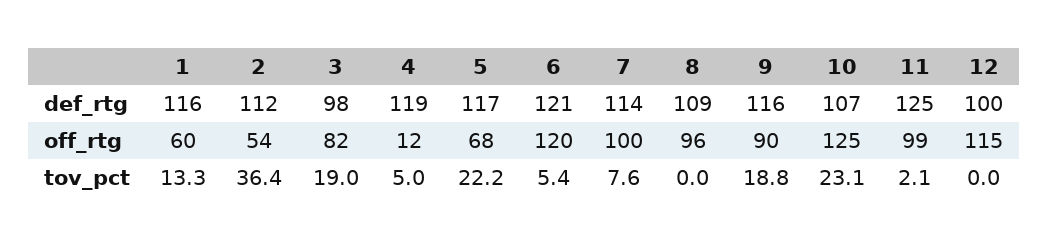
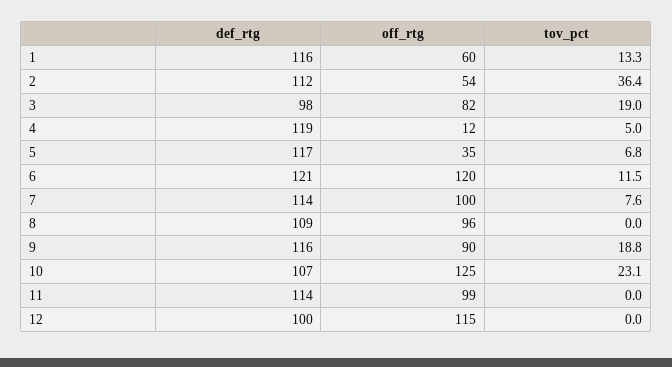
  {
    "1": {
      "def_rtg": 116,
      "off_rtg": 60,
      "tov_pct": 13.3
    },
    "2": {
      "def_rtg": 112,
      "off_rtg": 54,
      "tov_pct": 36.4
    },
    "3": {
      "def_rtg": 98,
      "off_rtg": 82,
      "tov_pct": 19
    },
    "4": {
      "def_rtg": 119,
      "off_rtg": 12,
      "tov_pct": 5
    },
    "5": {
      "def_rtg": 117,
-     "off_rtg": 68,
+     "off_rtg": 35,
-     "tov_pct": 22.2
+     "tov_pct": 6.8
    },
    "6": {
      "def_rtg": 121,
      "off_rtg": 120,
-     "tov_pct": 5.4
+     "tov_pct": 11.5
    },
    "7": {
      "def_rtg": 114,
      "off_rtg": 100,
      "tov_pct": 7.6
    },
    "8": {
      "def_rtg": 109,
      "off_rtg": 96,
      "tov_pct": 0
    },
    "9": {
      "def_rtg": 116,
      "off_rtg": 90,
      "tov_pct": 18.8
    },
    "10": {
      "def_rtg": 107,
      "off_rtg": 125,
      "tov_pct": 23.1
    },
    "11": {
-     "def_rtg": 125,
+     "def_rtg": 114,
      "off_rtg": 99,
-     "tov_pct": 2.1
+     "tov_pct": 0
    },
    "12": {
      "def_rtg": 100,
      "off_rtg": 115,
      "tov_pct": 0
    }
  }

